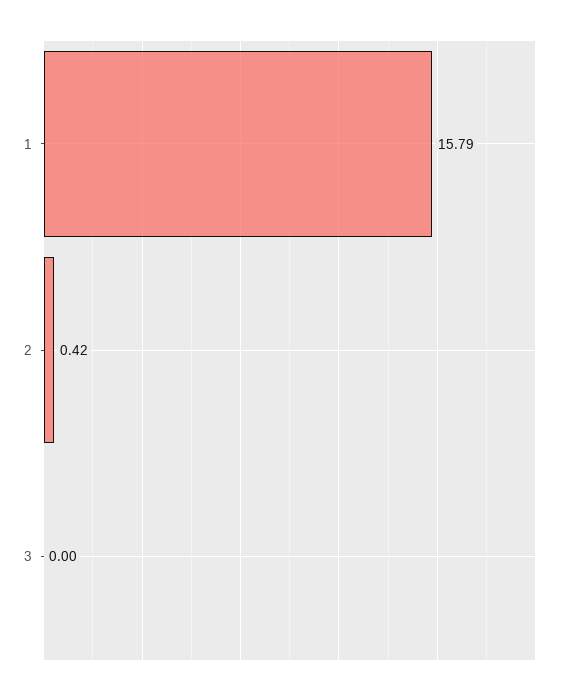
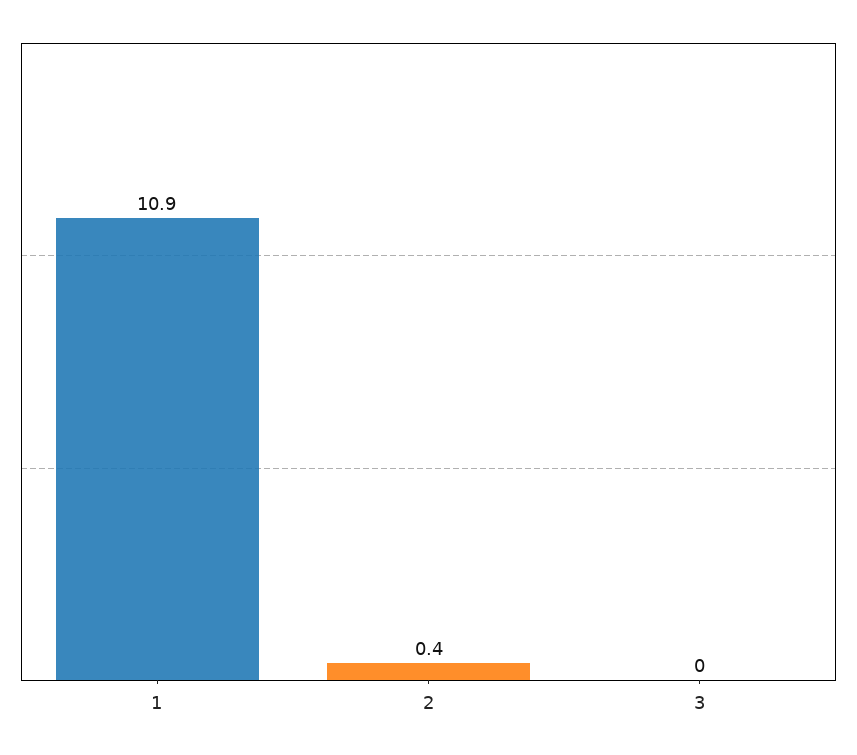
  {
-   "1": 15.79,
+   "1": 10.9,
    "2": 0.42,
    "3": 0
  }

